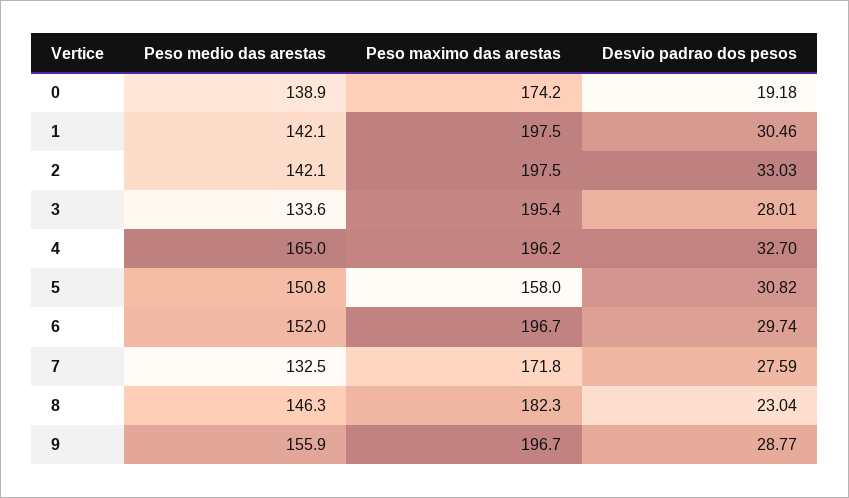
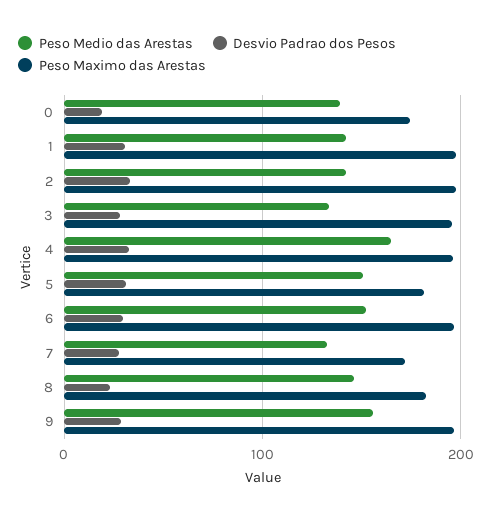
  {
    "Peso medio das arestas": {
      "0": 138.9,
      "1": 142.1,
      "2": 142.1,
      "3": 133.6,
      "4": 165,
      "5": 150.8,
      "6": 152,
      "7": 132.5,
      "8": 146.3,
      "9": 155.9
    },
    "Peso maximo das arestas": {
      "0": 174.2,
      "1": 197.5,
      "2": 197.5,
      "3": 195.4,
      "4": 196.2,
-     "5": 158,
+     "5": 180,
      "6": 196.7,
      "7": 171.8,
      "8": 182.3,
      "9": 196.7
    },
    "Desvio padrao dos pesos": {
      "0": 19.18,
      "1": 30.46,
      "2": 33.03,
      "3": 28.01,
      "4": 32.7,
      "5": 30.82,
      "6": 29.74,
      "7": 27.59,
      "8": 23.04,
      "9": 28.77
    }
  }

